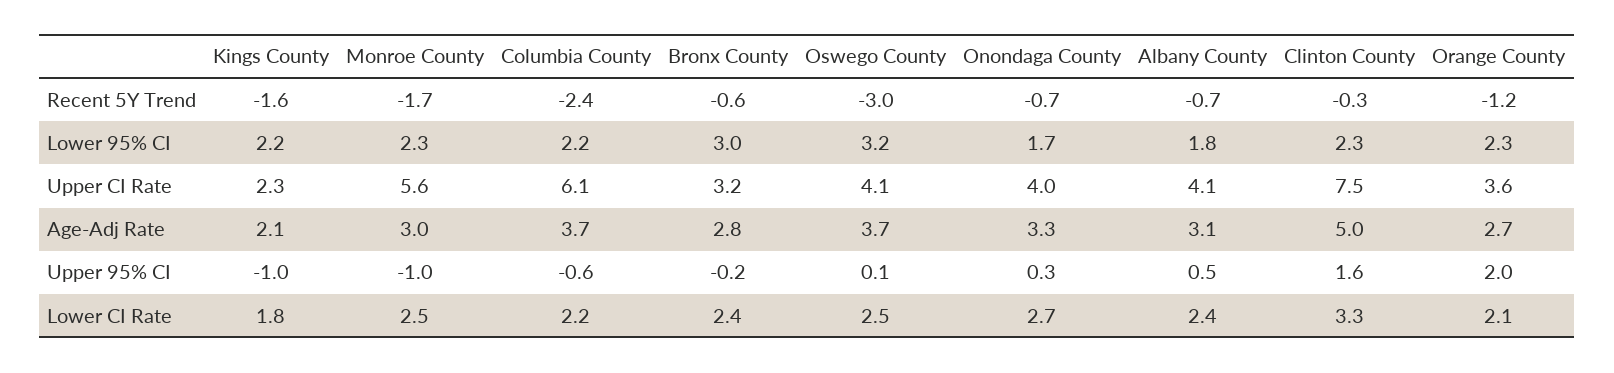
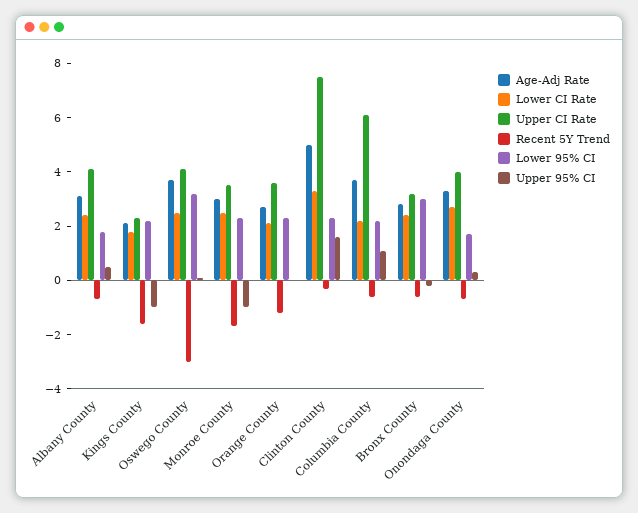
  {
    "Recent 5Y Trend": {
      "Kings County": -1.6,
      "Monroe County": -1.7,
-     "Columbia County": -2.4,
+     "Columbia County": -0.5,
      "Bronx County": -0.6,
      "Oswego County": -3,
      "Onondaga County": -0.7,
      "Albany County": -0.7,
      "Clinton County": -0.3,
      "Orange County": -1.2
    },
    "Lower 95% CI": {
      "Kings County": 2.2,
      "Monroe County": 2.3,
      "Columbia County": 2.2,
      "Bronx County": 3,
      "Oswego County": 3.2,
      "Onondaga County": 1.7,
      "Albany County": 1.8,
      "Clinton County": 2.3,
      "Orange County": 2.3
    },
    "Upper CI Rate": {
      "Kings County": 2.3,
-     "Monroe County": 5.6,
+     "Monroe County": 3.5,
      "Columbia County": 6.1,
      "Bronx County": 3.2,
      "Oswego County": 4.1,
      "Onondaga County": 4,
      "Albany County": 4.1,
      "Clinton County": 7.5,
      "Orange County": 3.6
    },
    "Age-Adj Rate": {
      "Kings County": 2.1,
      "Monroe County": 3,
      "Columbia County": 3.7,
      "Bronx County": 2.8,
      "Oswego County": 3.7,
      "Onondaga County": 3.3,
      "Albany County": 3.1,
      "Clinton County": 5,
      "Orange County": 2.7
    },
    "Upper 95% CI": {
      "Kings County": -1,
      "Monroe County": -1,
-     "Columbia County": -0.6,
+     "Columbia County": 1,
      "Bronx County": -0.2,
      "Oswego County": 0.1,
      "Onondaga County": 0.3,
      "Albany County": 0.5,
      "Clinton County": 1.6,
-     "Orange County": 2
+     "Orange County": 0
    },
    "Lower CI Rate": {
      "Kings County": 1.8,
      "Monroe County": 2.5,
      "Columbia County": 2.2,
      "Bronx County": 2.4,
      "Oswego County": 2.5,
      "Onondaga County": 2.7,
      "Albany County": 2.4,
      "Clinton County": 3.3,
      "Orange County": 2.1
    }
  }

